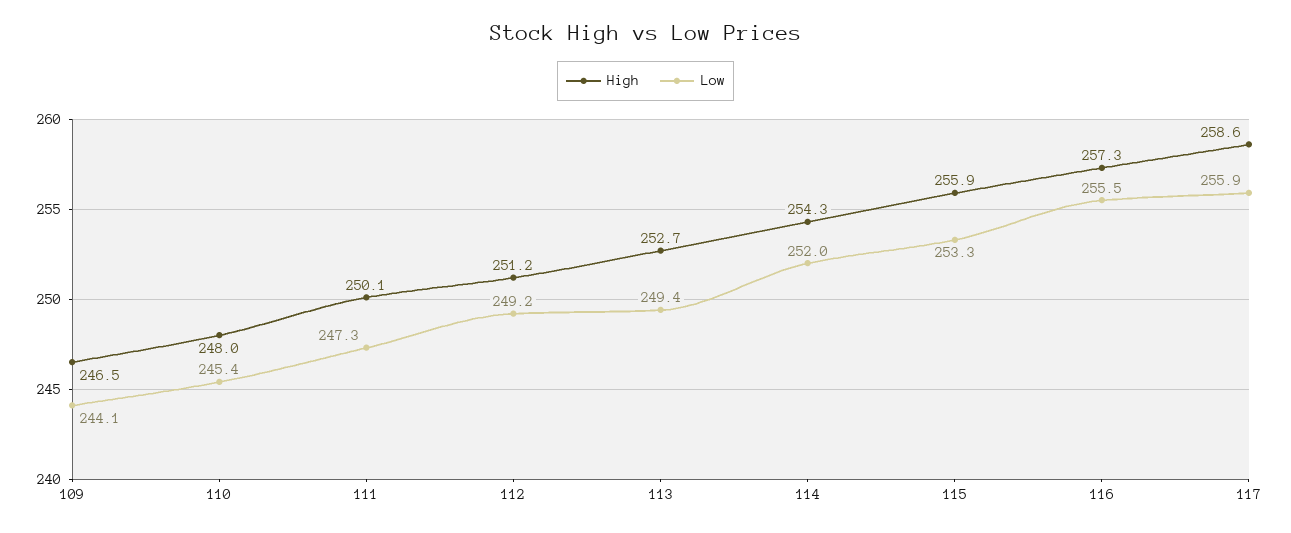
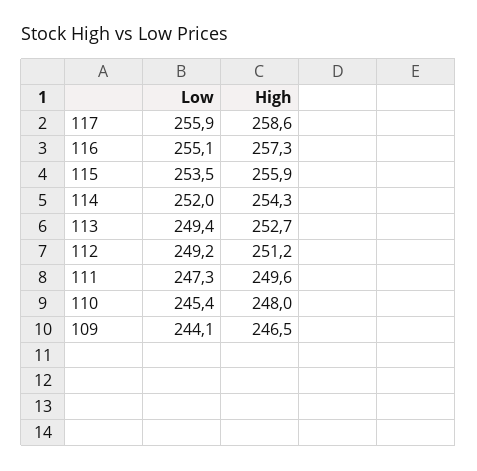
  {
    "High": {
      "109": 246.5,
      "110": 248,
-     "111": 250.1,
+     "111": 249.6,
      "112": 251.2,
      "113": 252.7,
      "114": 254.3,
      "115": 255.9,
      "116": 257.3,
      "117": 258.6
    },
    "Low": {
      "109": 244.1,
      "110": 245.4,
      "111": 247.3,
      "112": 249.2,
      "113": 249.4,
      "114": 252,
-     "115": 253.3,
+     "115": 253.5,
-     "116": 255.5,
+     "116": 255.1,
      "117": 255.9
    }
  }

